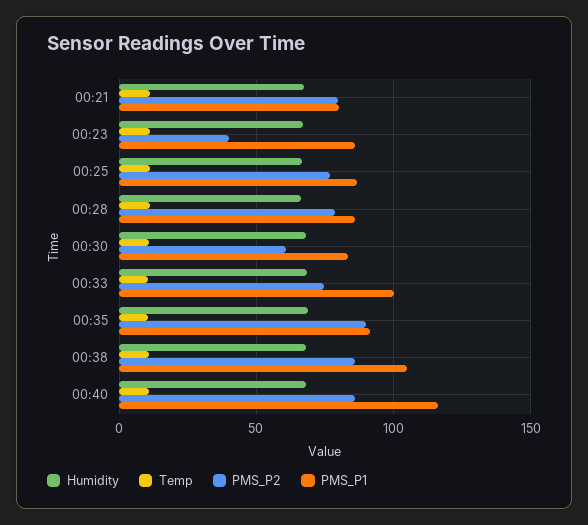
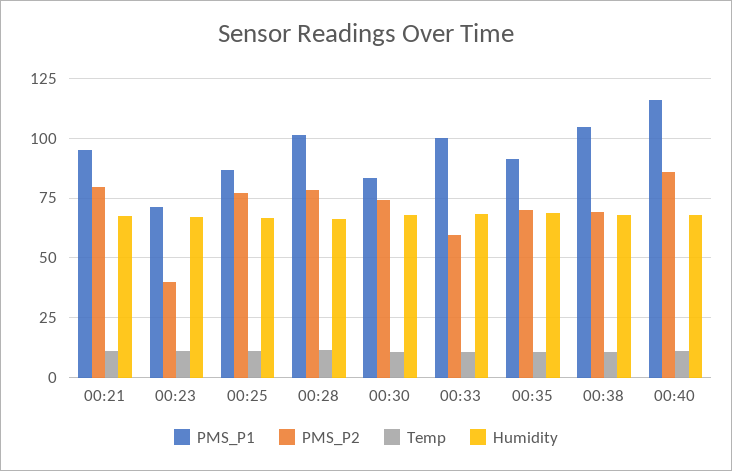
  {
    "Humidity": {
      "00:21": 65,
      "00:23": 65,
      "00:25": 65,
      "00:28": 65,
      "00:30": 70,
      "00:33": 70,
      "00:35": 70,
      "00:38": 70,
      "00:40": 70
    },
    "Temp": {
      "00:21": 10,
      "00:23": 10,
      "00:25": 10,
      "00:28": 10,
      "00:30": 10,
      "00:33": 10,
      "00:35": 10,
      "00:38": 10,
      "00:40": 10
    },
    "PMS_P2": {
      "00:21": 80,
      "00:23": 40,
      "00:25": 75,
      "00:28": 80,
-     "00:30": 60,
+     "00:30": 75,
-     "00:33": 75,
+     "00:33": 60,
-     "00:35": 90,
+     "00:35": 70,
-     "00:38": 85,
+     "00:38": 70,
      "00:40": 85
    },
    "PMS_P1": {
-     "00:21": 80,
+     "00:21": 95,
-     "00:23": 85,
+     "00:23": 70,
      "00:25": 85,
-     "00:28": 85,
+     "00:28": 100,
      "00:30": 85,
      "00:33": 100,
      "00:35": 90,
      "00:38": 105,
      "00:40": 115
    }
  }

